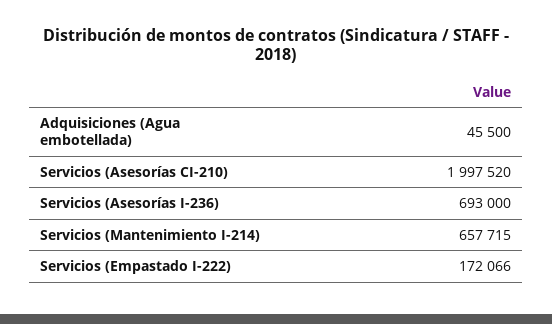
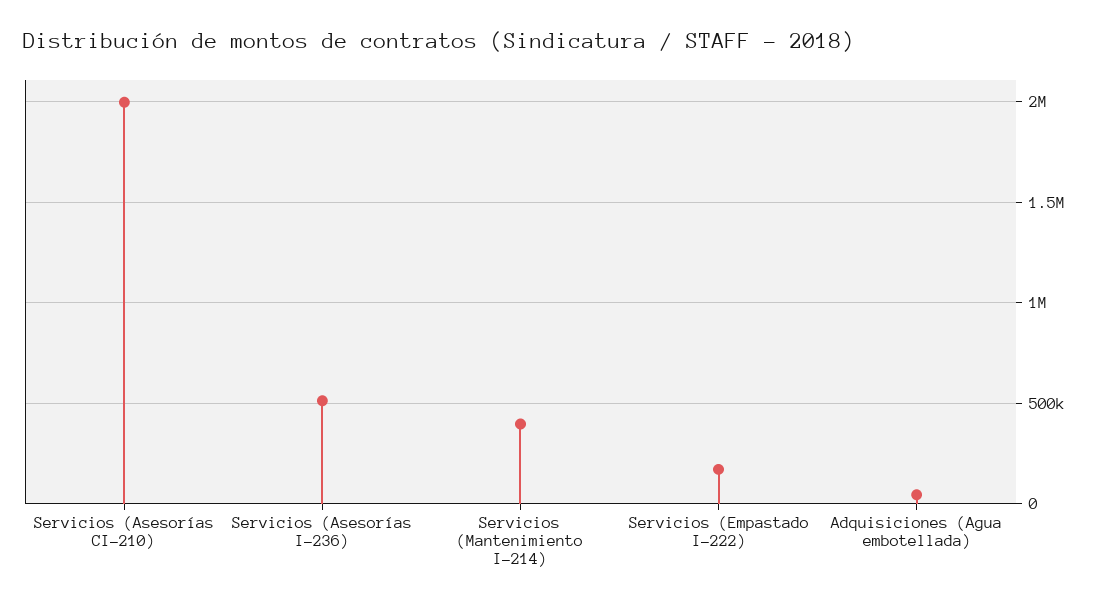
  {
    "Adquisiciones (Agua embotellada)": 45500,
    "Servicios (Asesorías CI-210)": 1997520,
-   "Servicios (Asesorías I-236)": 693000,
+   "Servicios (Asesorías I-236)": 500000,
-   "Servicios (Mantenimiento I-214)": 657715,
+   "Servicios (Mantenimiento I-214)": 400000,
    "Servicios (Empastado I-222)": 172066
  }

